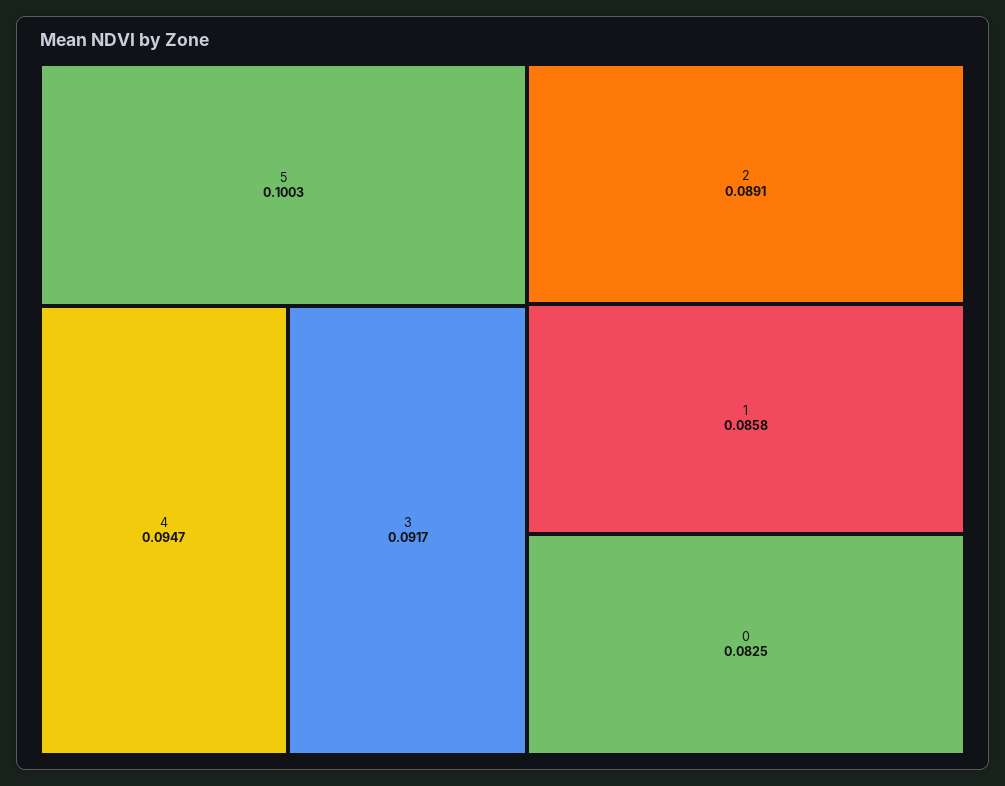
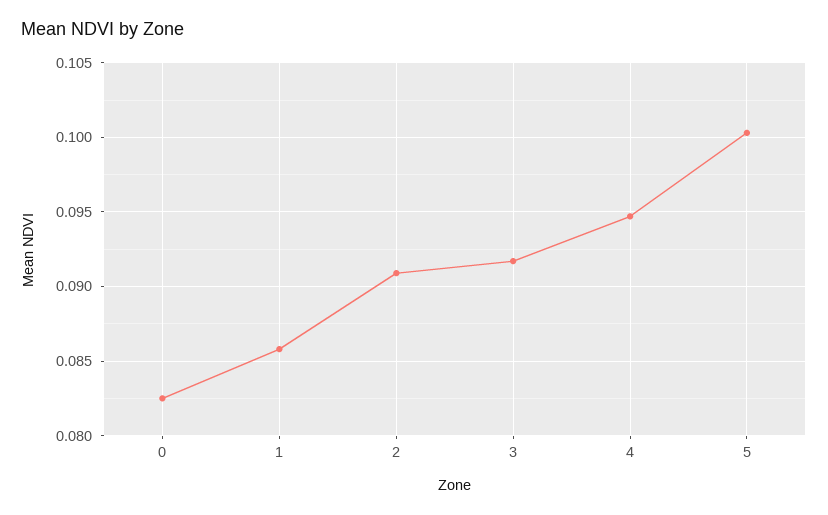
  {
    "5": 0.1003,
    "4": 0.0947,
    "3": 0.0917,
-   "2": 0.0891,
+   "2": 0.091,
    "1": 0.0858,
    "0": 0.0825
  }

